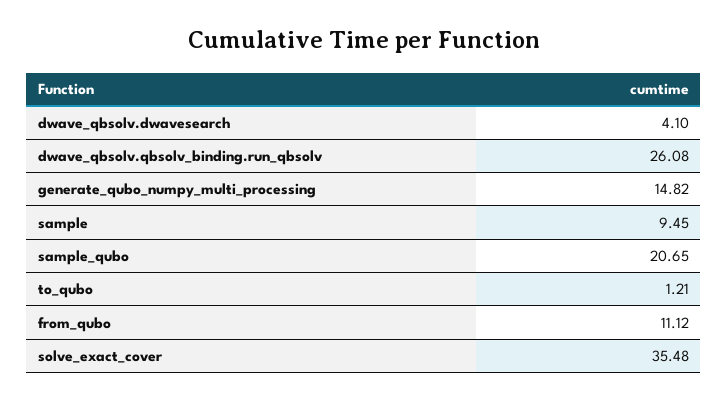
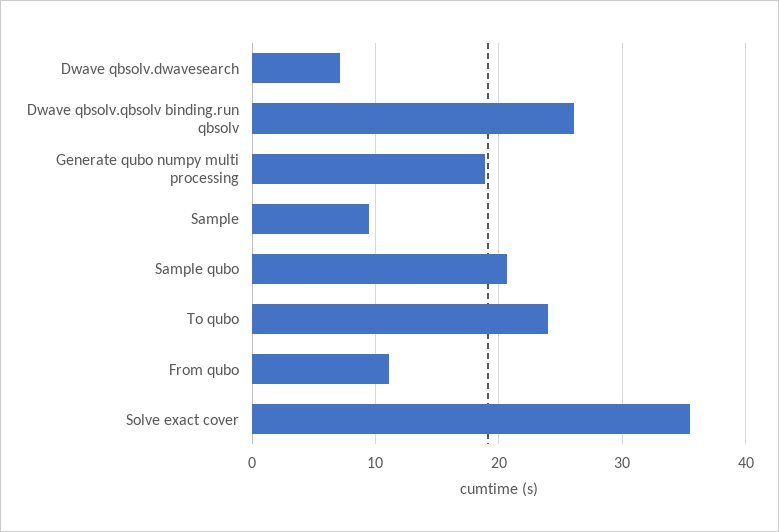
  {
-   "dwave_qbsolv.dwavesearch": 4.1,
+   "dwave_qbsolv.dwavesearch": 7,
    "dwave_qbsolv.qbsolv_binding.run_qbsolv": 26.08,
-   "generate_qubo_numpy_multi_processing": 14.82,
+   "generate_qubo_numpy_multi_processing": 19,
    "sample": 9.45,
    "sample_qubo": 20.65,
-   "to_qubo": 1.21,
+   "to_qubo": 24,
    "from_qubo": 11.12,
    "solve_exact_cover": 35.48
  }

